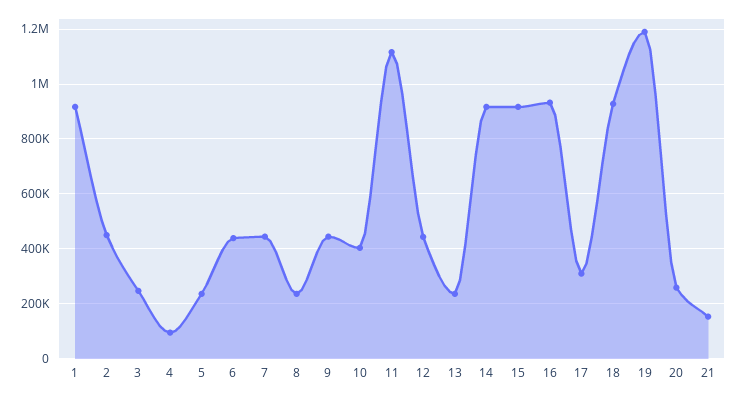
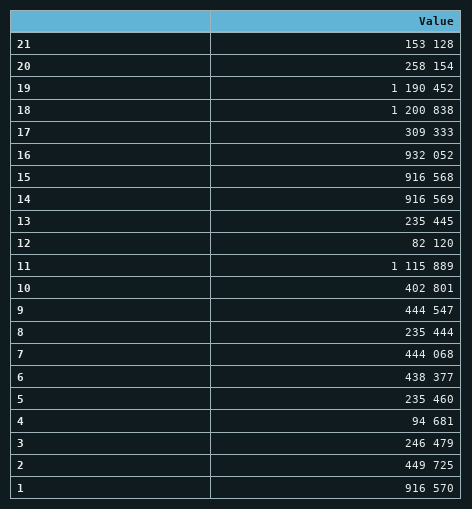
  {
    "1": 916570,
    "2": 449725,
    "3": 246479,
    "4": 94681,
    "5": 235460,
    "6": 438377,
    "7": 444068,
    "8": 235444,
    "9": 444547,
    "10": 402801,
    "11": 1115889,
-   "12": 450000,
+   "12": 82120,
    "13": 235445,
    "14": 916569,
    "15": 916568,
    "16": 932052,
    "17": 309333,
-   "18": 925000,
+   "18": 1200838,
    "19": 1190452,
    "20": 258154,
    "21": 153128
  }

